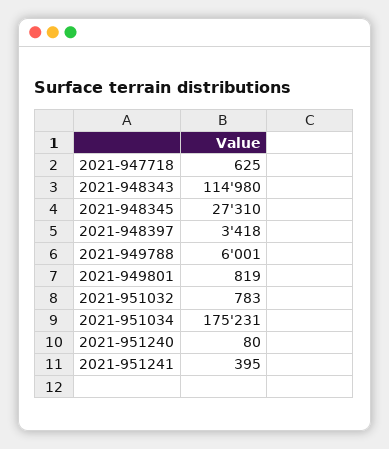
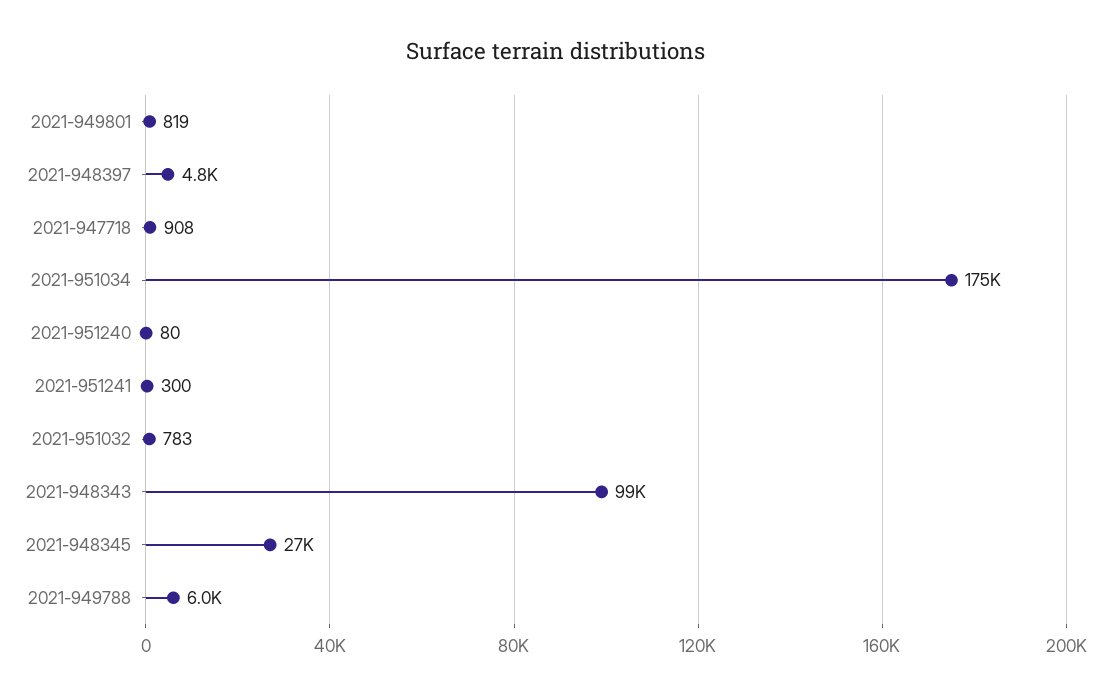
  {
-   "2021-947718": 625,
+   "2021-947718": 908,
-   "2021-948343": 114980,
+   "2021-948343": 99000,
    "2021-948345": 27310,
-   "2021-948397": 3418,
+   "2021-948397": 4800,
    "2021-949788": 6001,
    "2021-949801": 819,
    "2021-951032": 783,
    "2021-951034": 175231,
    "2021-951240": 80,
-   "2021-951241": 395
+   "2021-951241": 300
  }

